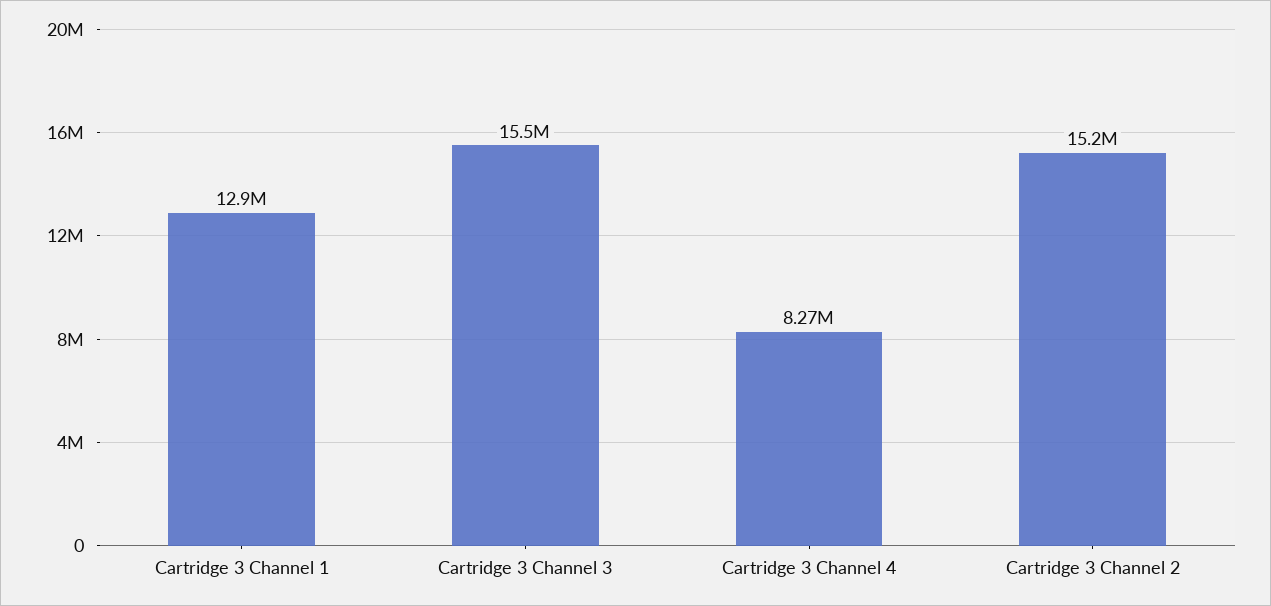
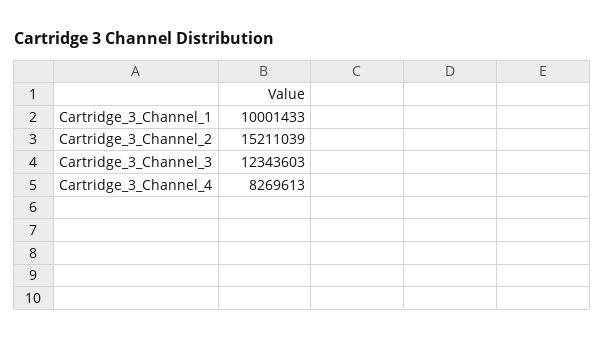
  {
-   "Cartridge 3 Channel 1": 12900000,
+   "Cartridge 3 Channel 1": 10001433,
-   "Cartridge 3 Channel 3": 15500000,
+   "Cartridge 3 Channel 3": 12343603,
    "Cartridge 3 Channel 4": 8269613,
    "Cartridge 3 Channel 2": 15211039
  }

